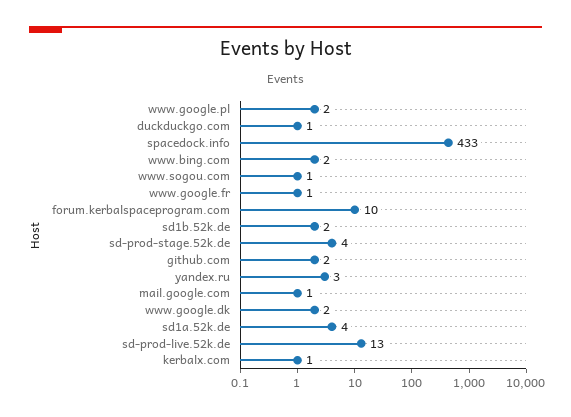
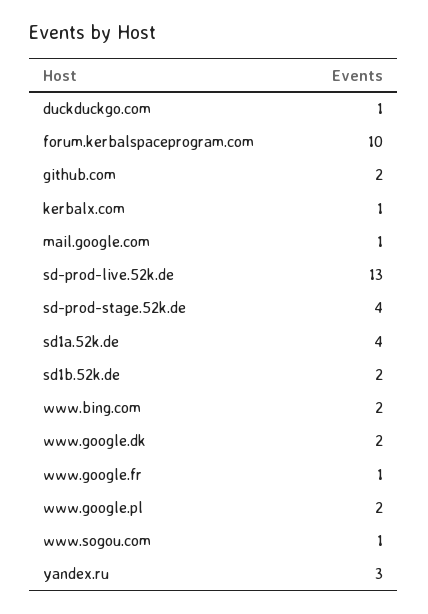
  {
    "www.google.pl": 2,
    "duckduckgo.com": 1,
-   "spacedock.info": 433,
    "www.bing.com": 2,
    "www.sogou.com": 1,
    "www.google.fr": 1,
    "forum.kerbalspaceprogram.com": 10,
    "sd1b.52k.de": 2,
    "sd-prod-stage.52k.de": 4,
    "github.com": 2,
    "yandex.ru": 3,
    "mail.google.com": 1,
    "www.google.dk": 2,
    "sd1a.52k.de": 4,
    "sd-prod-live.52k.de": 13,
    "kerbalx.com": 1
  }

